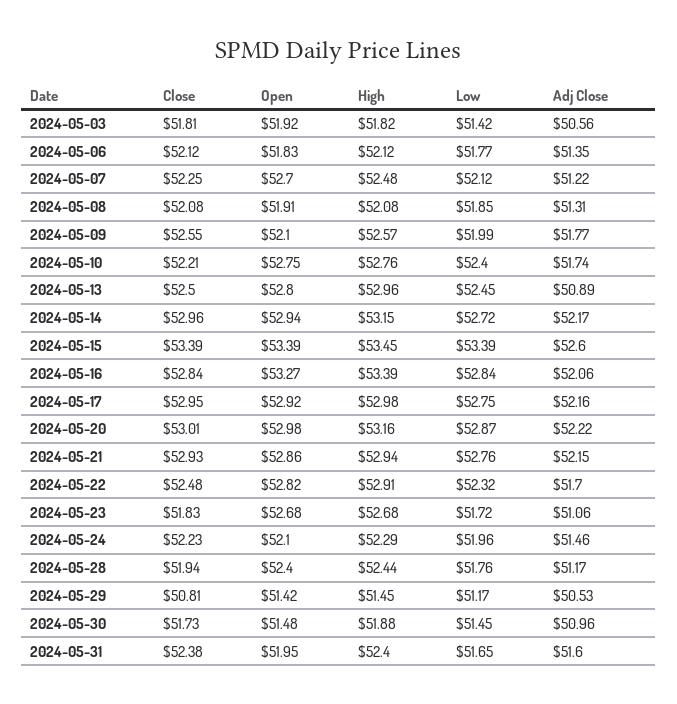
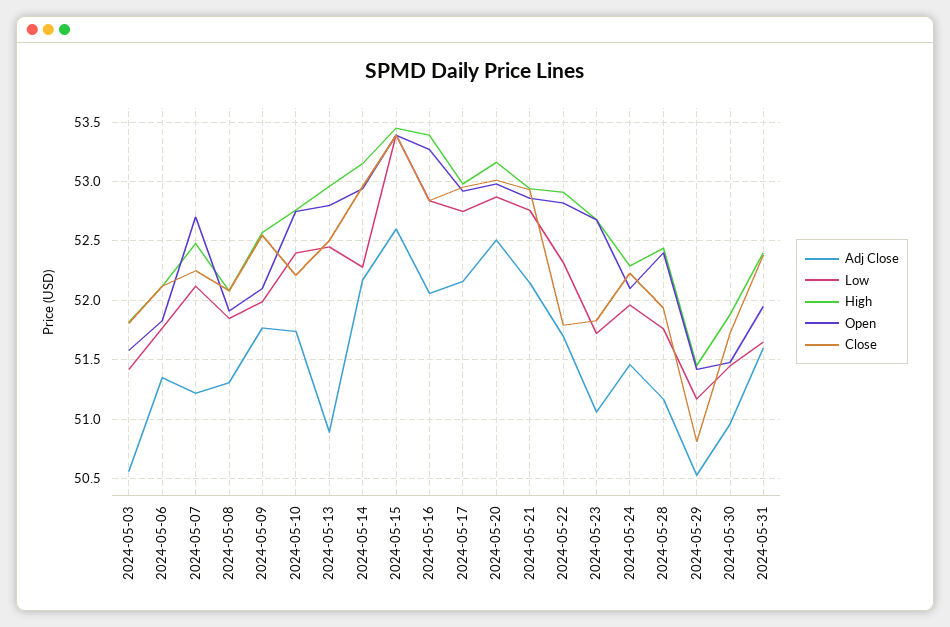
  {
    "Close": {
      "2024-05-03": 51.81,
      "2024-05-06": 52.12,
      "2024-05-07": 52.25,
      "2024-05-08": 52.08,
      "2024-05-09": 52.55,
      "2024-05-10": 52.21,
      "2024-05-13": 52.5,
      "2024-05-14": 52.96,
      "2024-05-15": 53.39,
      "2024-05-16": 52.84,
      "2024-05-17": 52.95,
      "2024-05-20": 53.01,
      "2024-05-21": 52.93,
-     "2024-05-22": 52.48,
+     "2024-05-22": 51.8,
      "2024-05-23": 51.83,
      "2024-05-24": 52.23,
      "2024-05-28": 51.94,
      "2024-05-29": 50.81,
      "2024-05-30": 51.73,
      "2024-05-31": 52.38
    },
    "Open": {
-     "2024-05-03": 51.92,
+     "2024-05-03": 51.6,
      "2024-05-06": 51.83,
      "2024-05-07": 52.7,
      "2024-05-08": 51.91,
      "2024-05-09": 52.1,
      "2024-05-10": 52.75,
      "2024-05-13": 52.8,
      "2024-05-14": 52.94,
      "2024-05-15": 53.39,
      "2024-05-16": 53.27,
      "2024-05-17": 52.92,
      "2024-05-20": 52.98,
      "2024-05-21": 52.86,
      "2024-05-22": 52.82,
      "2024-05-23": 52.68,
      "2024-05-24": 52.1,
      "2024-05-28": 52.4,
      "2024-05-29": 51.42,
      "2024-05-30": 51.48,
      "2024-05-31": 51.95
    },
    "High": {
      "2024-05-03": 51.82,
      "2024-05-06": 52.12,
      "2024-05-07": 52.48,
      "2024-05-08": 52.08,
      "2024-05-09": 52.57,
      "2024-05-10": 52.76,
      "2024-05-13": 52.96,
      "2024-05-14": 53.15,
      "2024-05-15": 53.45,
      "2024-05-16": 53.39,
      "2024-05-17": 52.98,
      "2024-05-20": 53.16,
      "2024-05-21": 52.94,
      "2024-05-22": 52.91,
      "2024-05-23": 52.68,
      "2024-05-24": 52.29,
      "2024-05-28": 52.44,
      "2024-05-29": 51.45,
      "2024-05-30": 51.88,
      "2024-05-31": 52.4
    },
    "Low": {
      "2024-05-03": 51.42,
      "2024-05-06": 51.77,
      "2024-05-07": 52.12,
      "2024-05-08": 51.85,
      "2024-05-09": 51.99,
      "2024-05-10": 52.4,
      "2024-05-13": 52.45,
-     "2024-05-14": 52.72,
+     "2024-05-14": 52.3,
      "2024-05-15": 53.39,
      "2024-05-16": 52.84,
      "2024-05-17": 52.75,
      "2024-05-20": 52.87,
      "2024-05-21": 52.76,
      "2024-05-22": 52.32,
      "2024-05-23": 51.72,
      "2024-05-24": 51.96,
      "2024-05-28": 51.76,
      "2024-05-29": 51.17,
      "2024-05-30": 51.45,
      "2024-05-31": 51.65
    },
    "Adj Close": {
      "2024-05-03": 50.56,
      "2024-05-06": 51.35,
      "2024-05-07": 51.22,
      "2024-05-08": 51.31,
      "2024-05-09": 51.77,
      "2024-05-10": 51.74,
      "2024-05-13": 50.89,
      "2024-05-14": 52.17,
      "2024-05-15": 52.6,
      "2024-05-16": 52.06,
      "2024-05-17": 52.16,
-     "2024-05-20": 52.22,
+     "2024-05-20": 52.5,
      "2024-05-21": 52.15,
      "2024-05-22": 51.7,
      "2024-05-23": 51.06,
      "2024-05-24": 51.46,
      "2024-05-28": 51.17,
      "2024-05-29": 50.53,
      "2024-05-30": 50.96,
      "2024-05-31": 51.6
    }
  }

